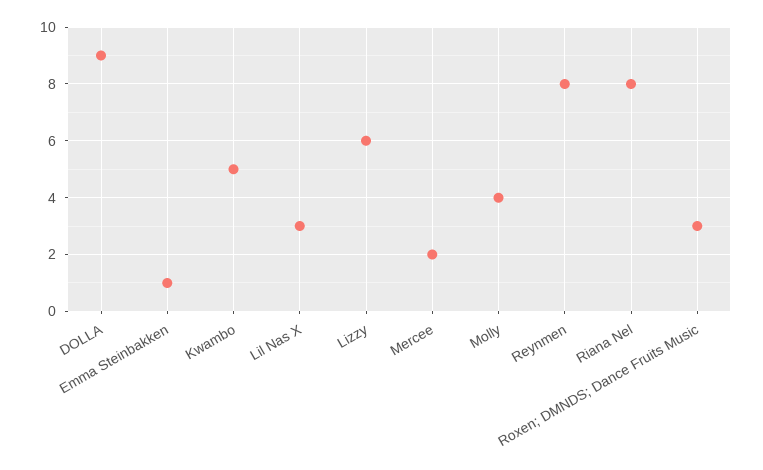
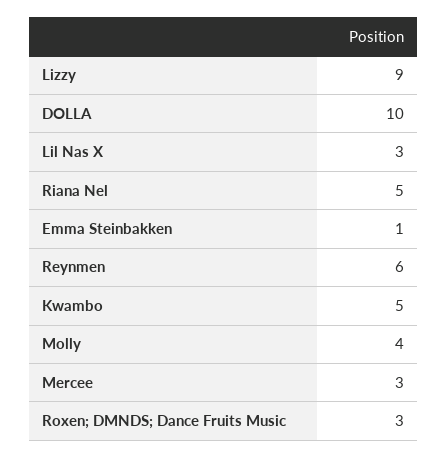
  {
-   "DOLLA": 9,
+   "DOLLA": 10,
    "Emma Steinbakken": 1,
    "Kwambo": 5,
    "Lil Nas X": 3,
-   "Lizzy": 6,
+   "Lizzy": 9,
-   "Mercee": 2,
+   "Mercee": 3,
    "Molly": 4,
-   "Reynmen": 8,
+   "Reynmen": 6,
-   "Riana Nel": 8,
+   "Riana Nel": 5,
    "Roxen; DMNDS; Dance Fruits Music": 3
  }

